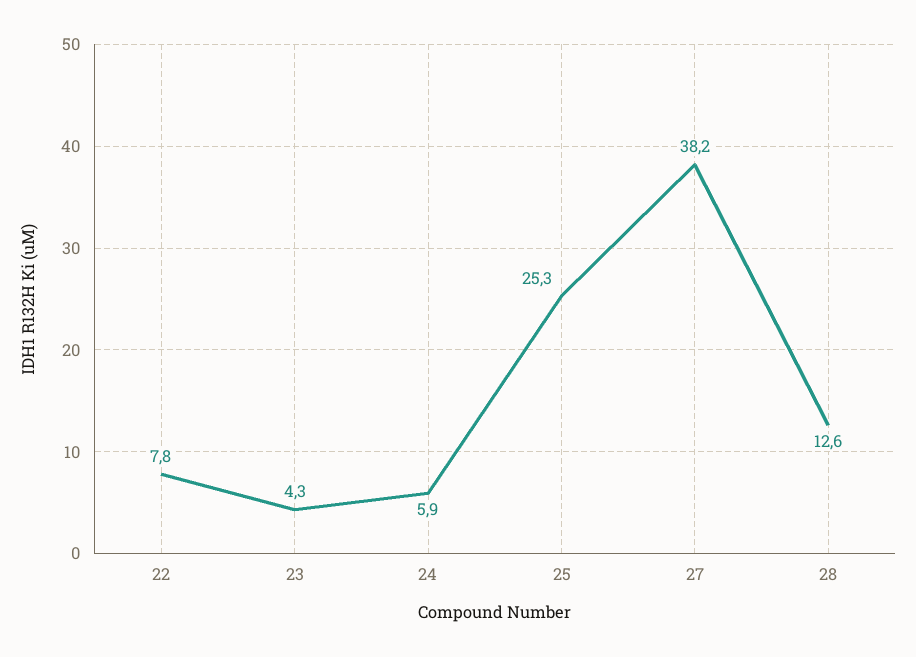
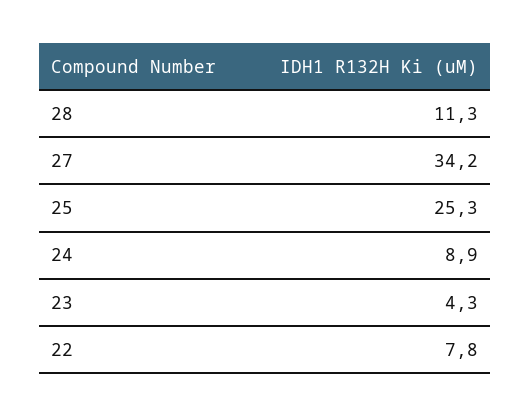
  {
    "22": 7.8,
    "23": 4.3,
-   "24": 5.9,
+   "24": 8.9,
    "25": 25.3,
-   "27": 38.2,
+   "27": 34.2,
-   "28": 12.6
+   "28": 11.3
  }

